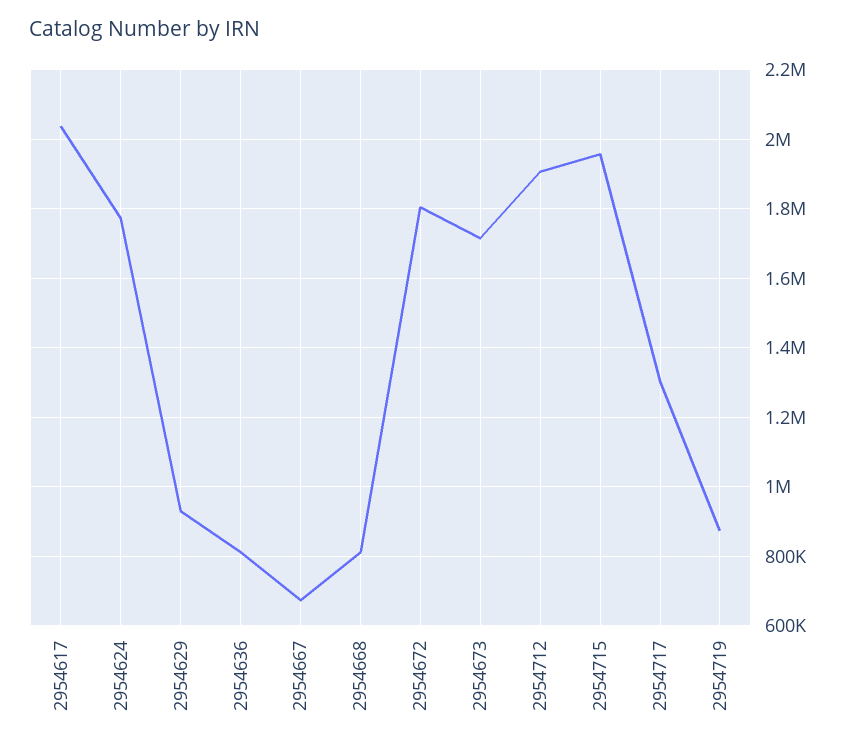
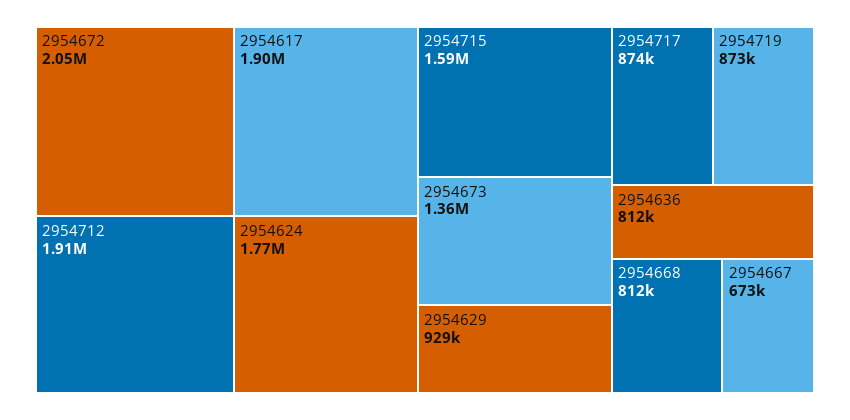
  {
-   "2954617": 2040000,
+   "2954617": 1900000,
    "2954624": 1770000,
    "2954629": 929000,
    "2954636": 812000,
    "2954667": 673000,
    "2954668": 812000,
-   "2954672": 1800000,
+   "2954672": 2050000,
-   "2954673": 1720000,
+   "2954673": 1360000,
    "2954712": 1910000,
-   "2954715": 1960000,
+   "2954715": 1590000,
-   "2954717": 1300000,
+   "2954717": 874000,
    "2954719": 873000
  }

